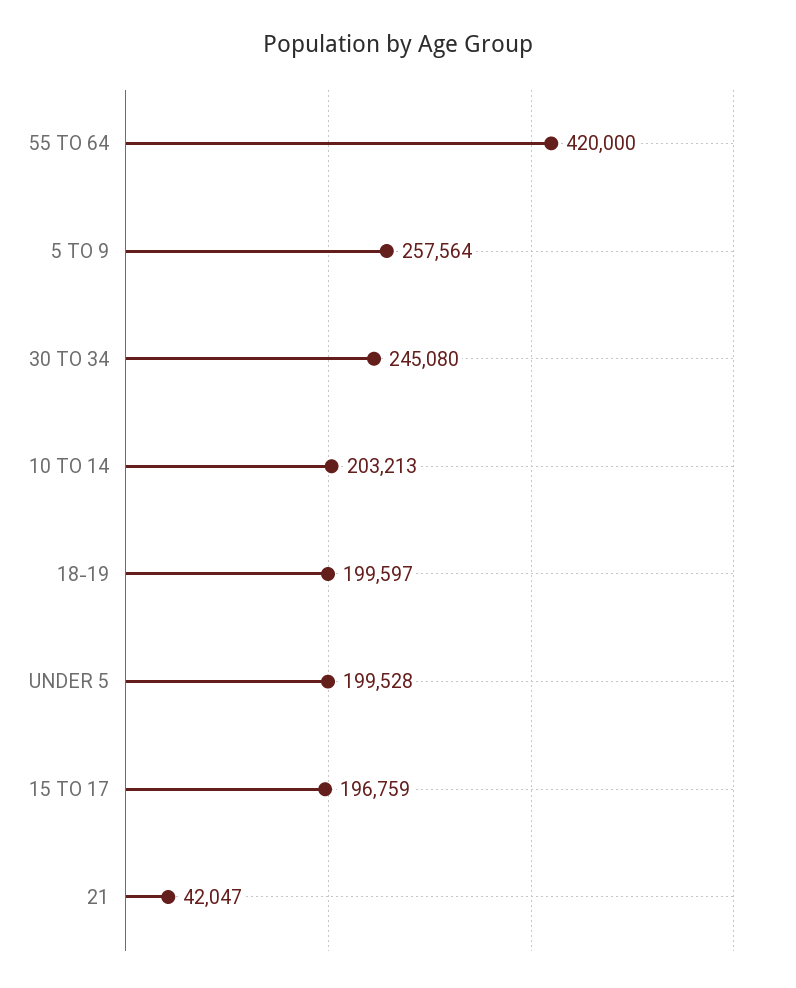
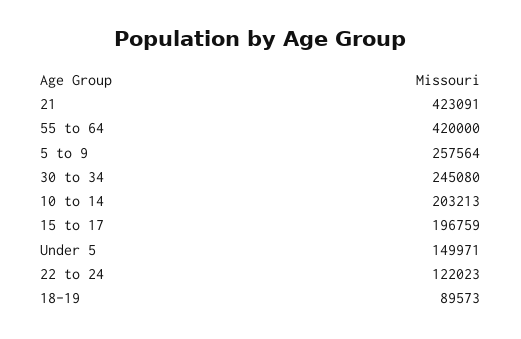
  {
    "55 TO 64": 420000,
    "5 TO 9": 257564,
    "30 TO 34": 245080,
    "10 TO 14": 203213,
-   "18-19": 199597,
+   "18-19": 89573,
-   "UNDER 5": 199528,
+   "UNDER 5": 149971,
    "15 TO 17": 196759,
-   "21": 42047
+   "21": 423091,
+   "22 to 24": 122023
  }

